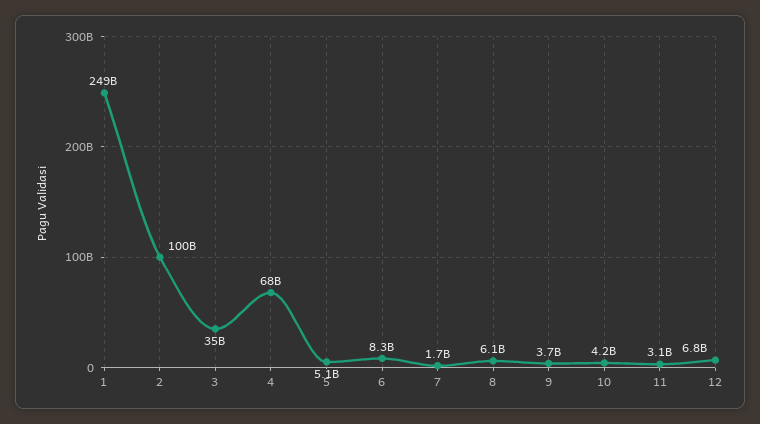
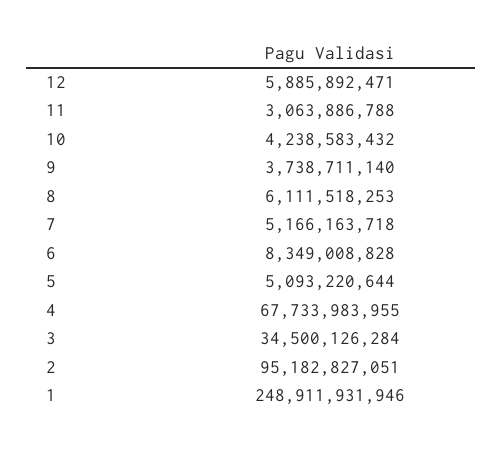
  {
    "1": 248911931946,
-   "2": 100000000000,
+   "2": 95182827051,
    "3": 34500126284,
    "4": 67733983955,
    "5": 5093220644,
    "6": 8349008828,
-   "7": 1700000000,
+   "7": 5166163718,
    "8": 6111518253,
    "9": 3738711140,
    "10": 4238583432,
    "11": 3063886788,
-   "12": 6800000000
+   "12": 5885892471
  }

